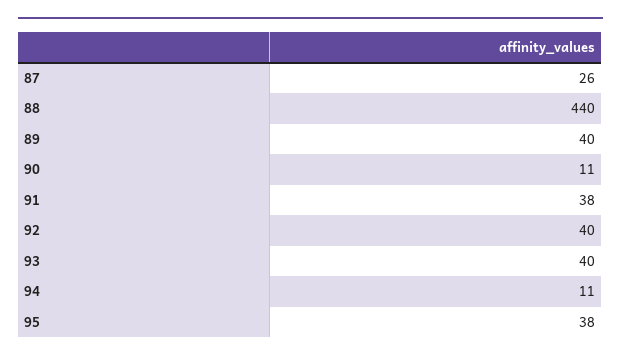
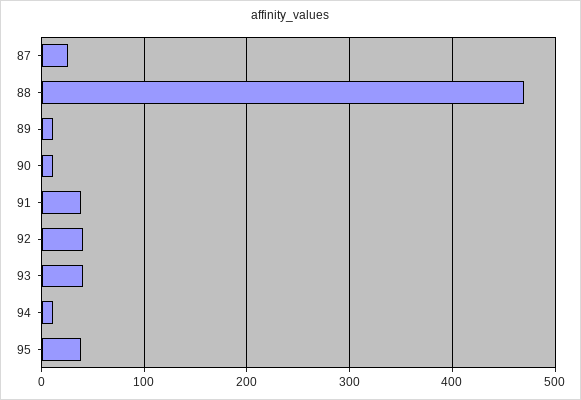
  {
    "87": 26,
-   "88": 440,
+   "88": 470,
-   "89": 40,
+   "89": 10,
    "90": 11,
    "91": 38,
    "92": 40,
    "93": 40,
    "94": 11,
    "95": 38
  }

